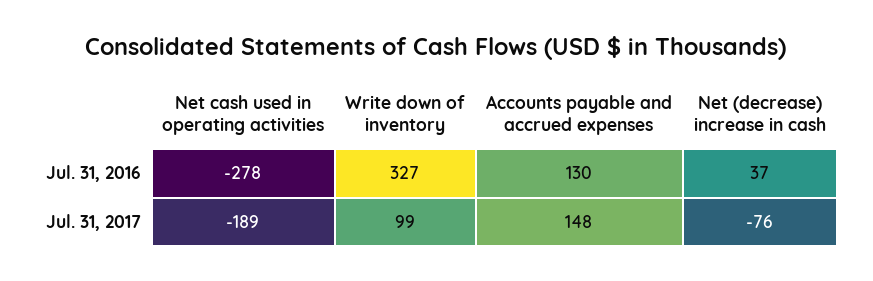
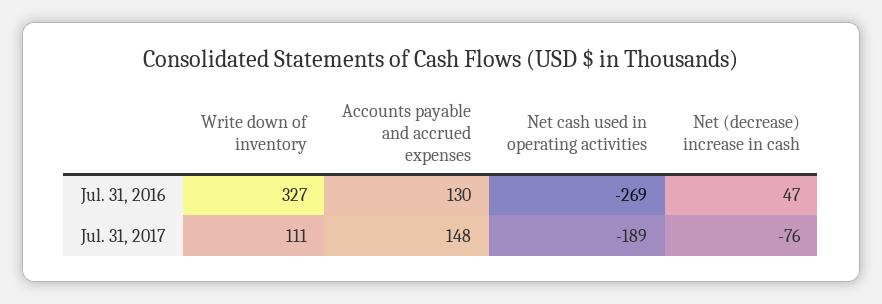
  {
    "Net cash used in operating activities": {
-     "Jul. 31, 2016": -278,
+     "Jul. 31, 2016": -269,
      "Jul. 31, 2017": -189
    },
    "Write down of inventory": {
      "Jul. 31, 2016": 327,
-     "Jul. 31, 2017": 99
+     "Jul. 31, 2017": 111
    },
    "Accounts payable and accrued expenses": {
      "Jul. 31, 2016": 130,
      "Jul. 31, 2017": 148
    },
    "Net (decrease) increase in cash": {
-     "Jul. 31, 2016": 37,
+     "Jul. 31, 2016": 47,
      "Jul. 31, 2017": -76
    }
  }

